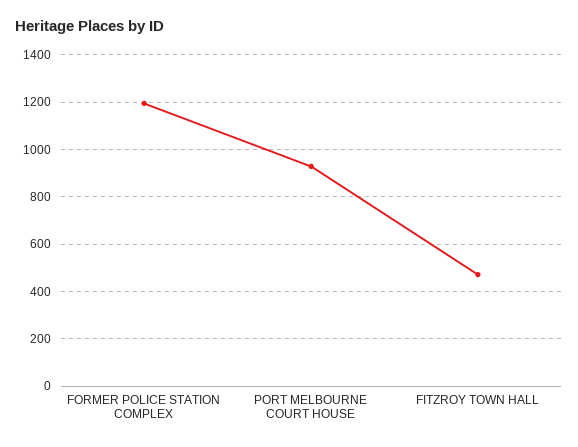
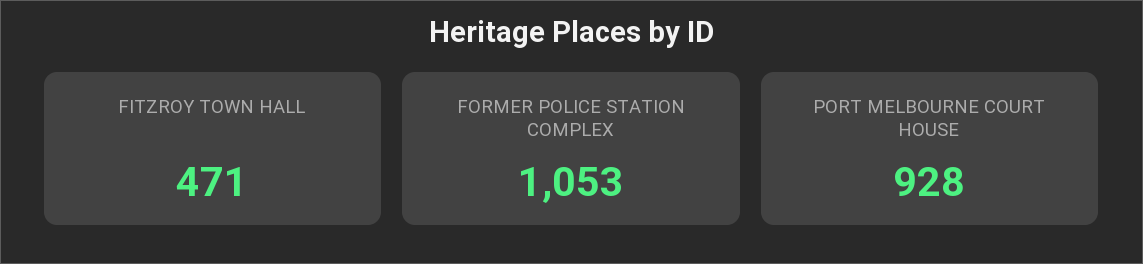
  {
-   "FORMER POLICE STATION COMPLEX": 1200,
+   "FORMER POLICE STATION COMPLEX": 1053,
    "PORT MELBOURNE COURT HOUSE": 928,
    "FITZROY TOWN HALL": 471
  }

